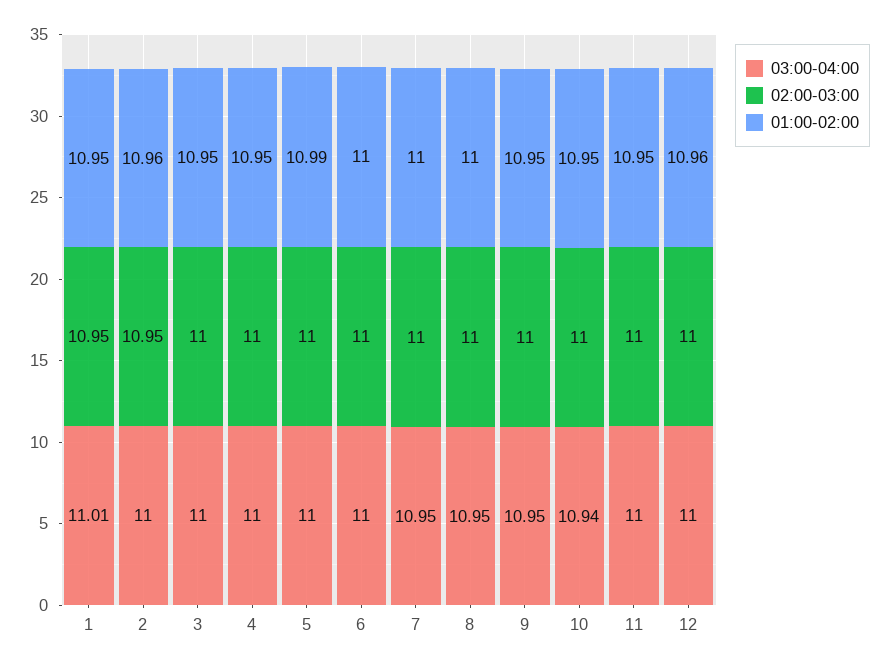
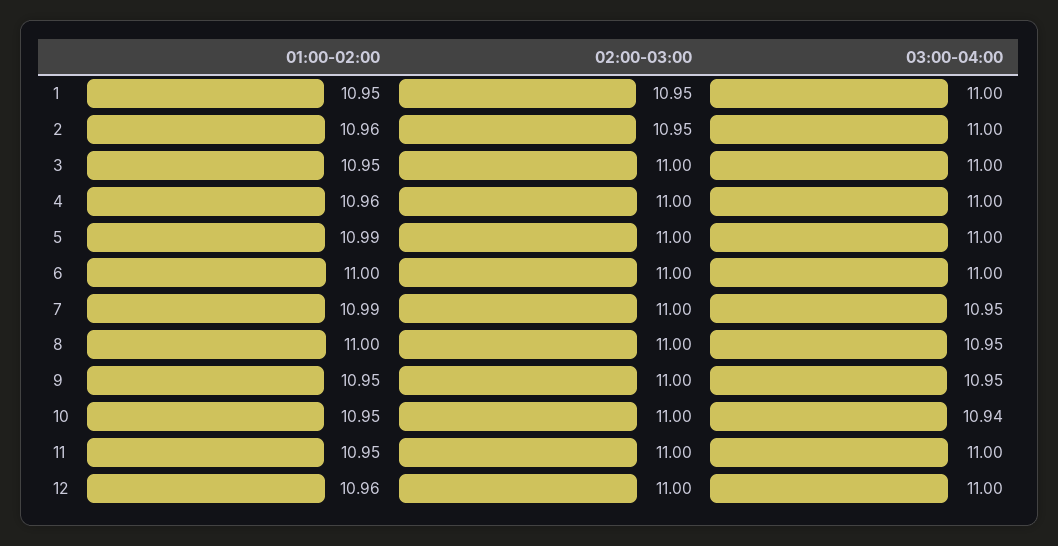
  {
    "03:00-04:00": {
-     "1": 11.01,
+     "1": 11,
      "2": 11,
      "3": 11,
      "4": 11,
      "5": 11,
      "6": 11,
      "7": 10.95,
      "8": 10.95,
      "9": 10.95,
      "10": 10.94,
      "11": 11,
      "12": 11
    },
    "02:00-03:00": {
      "1": 10.95,
      "2": 10.95,
      "3": 11,
      "4": 11,
      "5": 11,
      "6": 11,
      "7": 11,
      "8": 11,
      "9": 11,
      "10": 11,
      "11": 11,
      "12": 11
    },
    "01:00-02:00": {
      "1": 10.95,
      "2": 10.96,
      "3": 10.95,
-     "4": 10.95,
+     "4": 10.96,
      "5": 10.99,
      "6": 11,
-     "7": 11,
+     "7": 10.99,
      "8": 11,
      "9": 10.95,
      "10": 10.95,
      "11": 10.95,
      "12": 10.96
    }
  }

